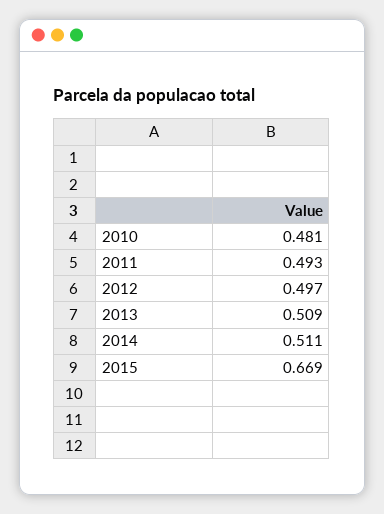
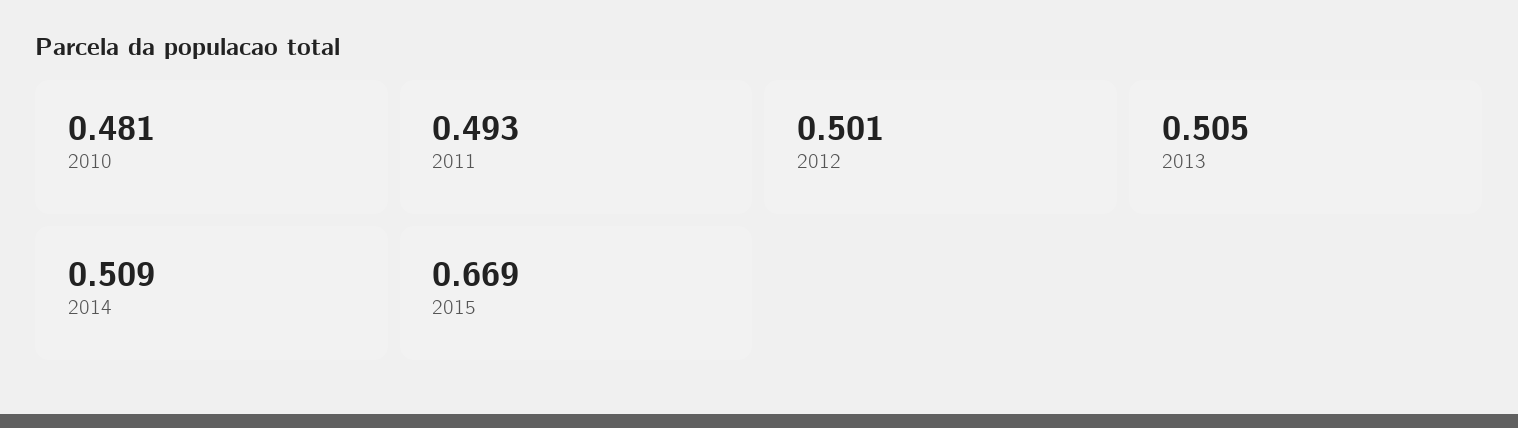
  {
    "2010": 0.481,
    "2011": 0.493,
-   "2012": 0.497,
+   "2012": 0.501,
-   "2013": 0.509,
+   "2013": 0.505,
-   "2014": 0.511,
+   "2014": 0.509,
    "2015": 0.669
  }

